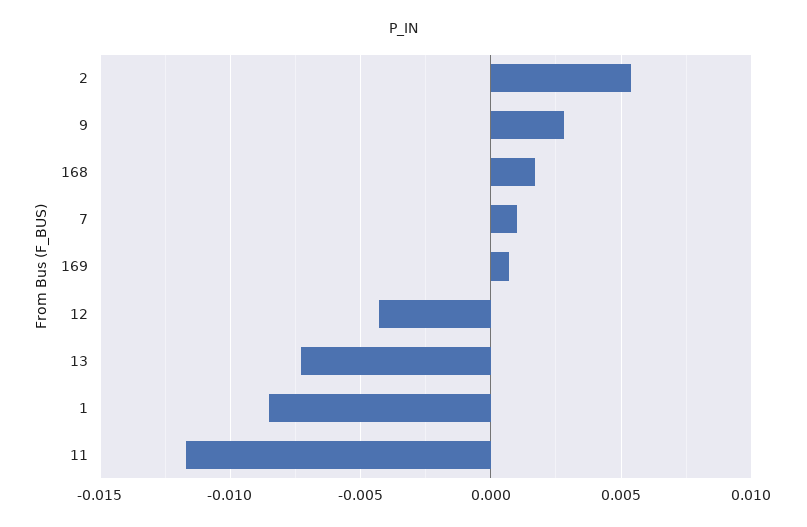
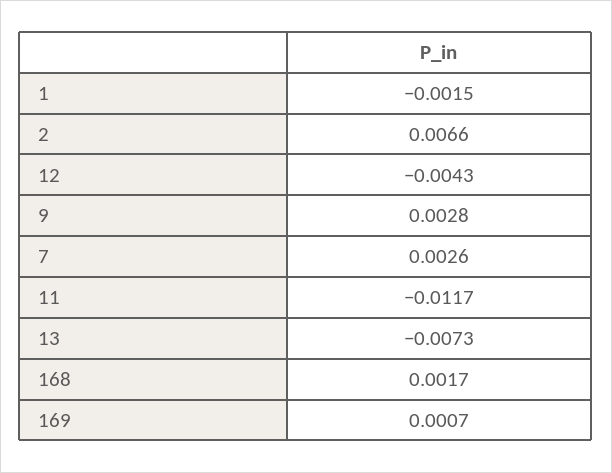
  {
-   "2": 0.0055,
+   "2": 0.0066,
    "9": 0.0028,
    "168": 0.0017,
-   "7": 0.001,
+   "7": 0.0026,
    "169": 0.0007,
    "12": -0.0043,
    "13": -0.0073,
-   "1": -0.0085,
+   "1": -0.0015,
    "11": -0.0117
  }

